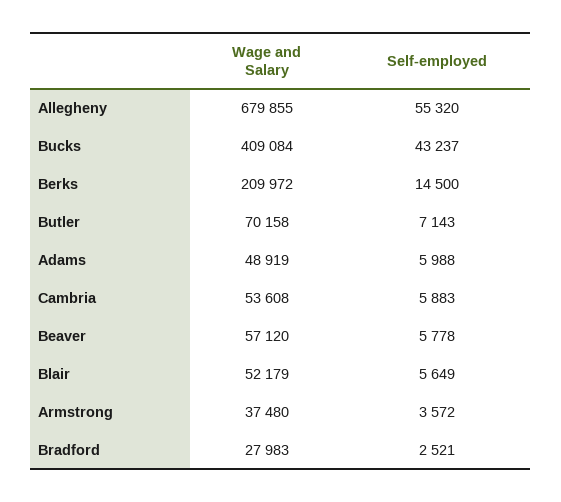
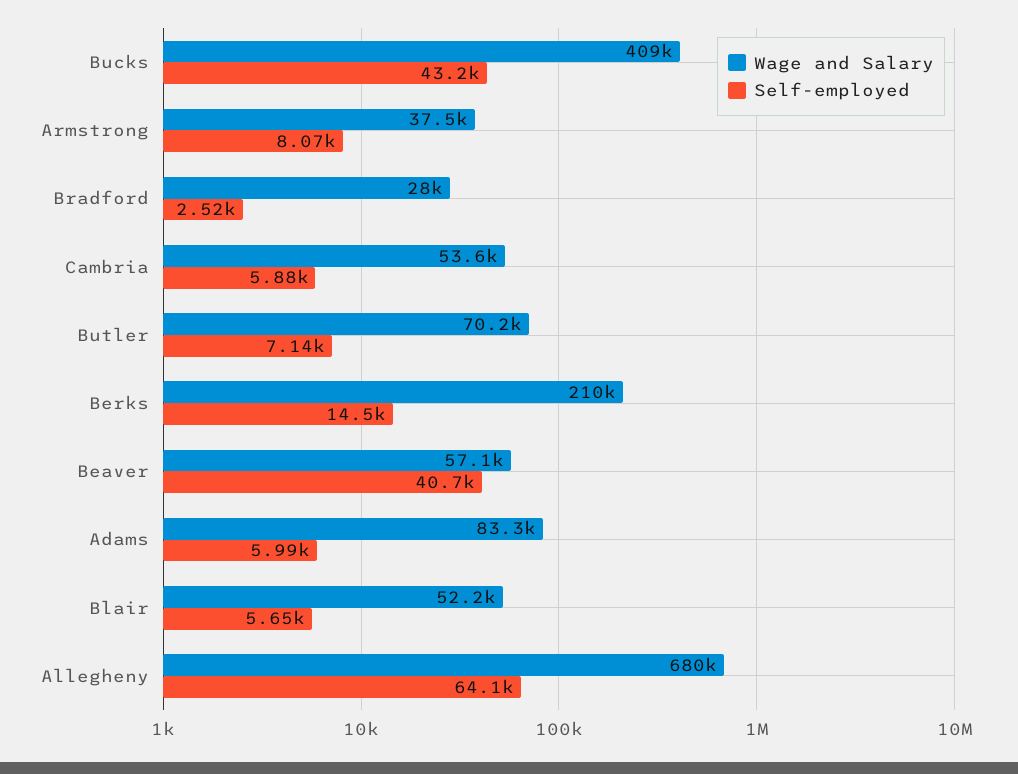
  {
    "Wage and Salary": {
      "Allegheny": 679855,
      "Bucks": 409084,
      "Berks": 209972,
      "Butler": 70158,
-     "Adams": 48919,
+     "Adams": 83300,
      "Cambria": 53608,
      "Beaver": 57120,
      "Blair": 52179,
      "Armstrong": 37480,
      "Bradford": 27983
    },
    "Self-employed": {
-     "Allegheny": 55320,
+     "Allegheny": 64100,
      "Bucks": 43237,
      "Berks": 14500,
      "Butler": 7143,
      "Adams": 5988,
      "Cambria": 5883,
-     "Beaver": 5778,
+     "Beaver": 40700,
      "Blair": 5649,
-     "Armstrong": 3572,
+     "Armstrong": 8070,
      "Bradford": 2521
    }
  }

